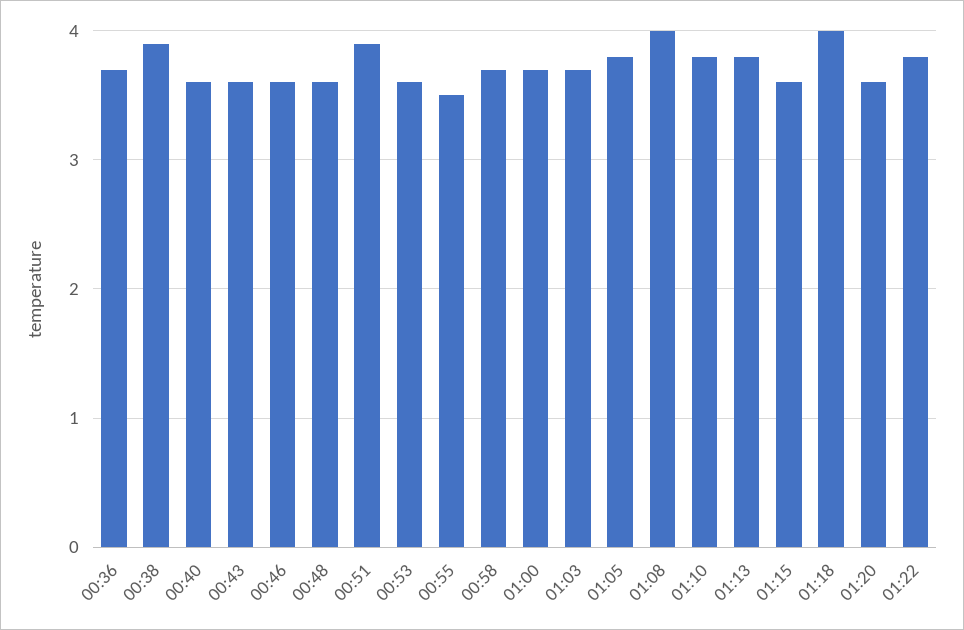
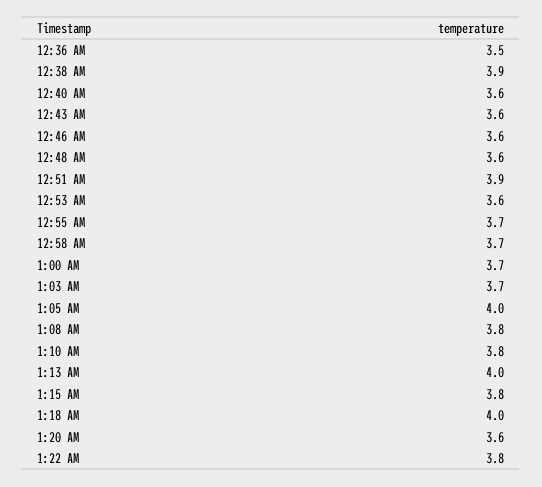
  {
-   "00:36": 3.7,
+   "00:36": 3.5,
    "00:38": 3.9,
    "00:40": 3.6,
    "00:43": 3.6,
    "00:46": 3.6,
    "00:48": 3.6,
    "00:51": 3.9,
    "00:53": 3.6,
-   "00:55": 3.5,
+   "00:55": 3.7,
    "00:58": 3.7,
    "01:00": 3.7,
    "01:03": 3.7,
-   "01:05": 3.8,
+   "01:05": 4,
-   "01:08": 4,
+   "01:08": 3.8,
    "01:10": 3.8,
-   "01:13": 3.8,
+   "01:13": 4,
-   "01:15": 3.6,
+   "01:15": 3.8,
    "01:18": 4,
    "01:20": 3.6,
    "01:22": 3.8
  }

